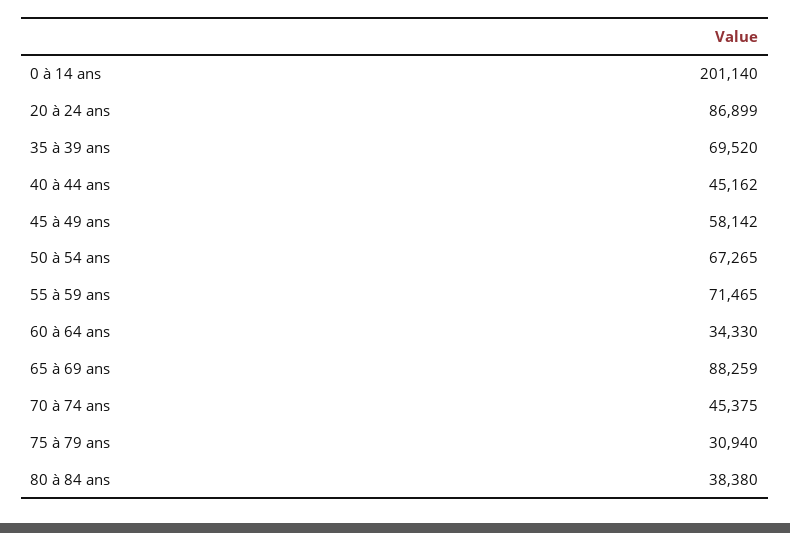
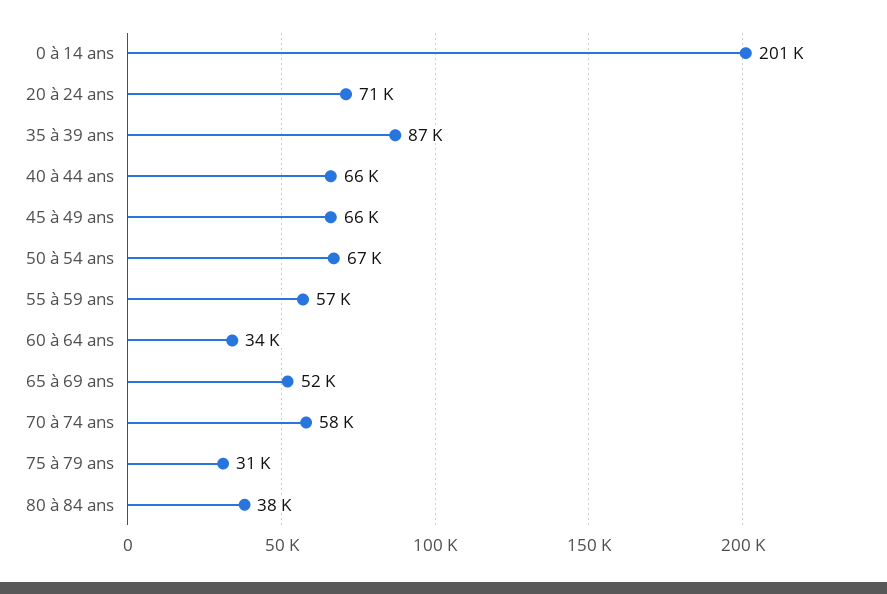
  {
    "0 à 14 ans": 201140,
-   "20 à 24 ans": 86899,
+   "20 à 24 ans": 71000,
-   "35 à 39 ans": 69520,
+   "35 à 39 ans": 87000,
-   "40 à 44 ans": 45162,
+   "40 à 44 ans": 66000,
-   "45 à 49 ans": 58142,
+   "45 à 49 ans": 66000,
    "50 à 54 ans": 67265,
-   "55 à 59 ans": 71465,
+   "55 à 59 ans": 57000,
    "60 à 64 ans": 34330,
-   "65 à 69 ans": 88259,
+   "65 à 69 ans": 52000,
-   "70 à 74 ans": 45375,
+   "70 à 74 ans": 58000,
    "75 à 79 ans": 30940,
    "80 à 84 ans": 38380
  }

